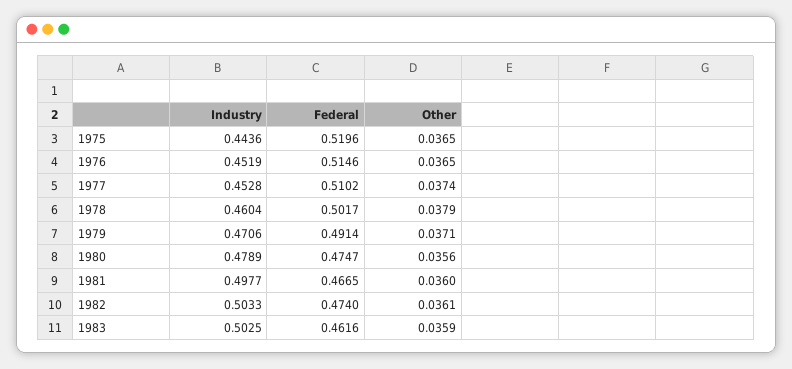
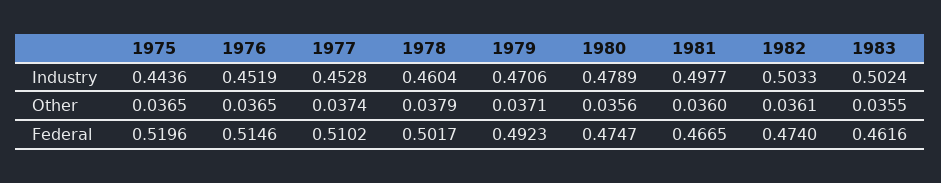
  {
    "Industry": {
      "1975": 0.4436,
      "1976": 0.4519,
      "1977": 0.4528,
      "1978": 0.4604,
      "1979": 0.4706,
      "1980": 0.4789,
      "1981": 0.4977,
      "1982": 0.5033,
-     "1983": 0.5025
+     "1983": 0.5024
    },
    "Federal": {
      "1975": 0.5196,
      "1976": 0.5146,
      "1977": 0.5102,
      "1978": 0.5017,
-     "1979": 0.4914,
+     "1979": 0.4923,
      "1980": 0.4747,
      "1981": 0.4665,
      "1982": 0.474,
      "1983": 0.4616
    },
    "Other": {
      "1975": 0.0365,
      "1976": 0.0365,
      "1977": 0.0374,
      "1978": 0.0379,
      "1979": 0.0371,
      "1980": 0.0356,
      "1981": 0.036,
      "1982": 0.0361,
-     "1983": 0.0359
+     "1983": 0.0355
    }
  }

